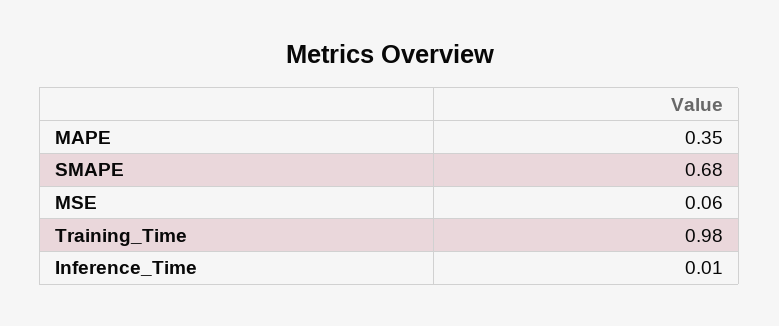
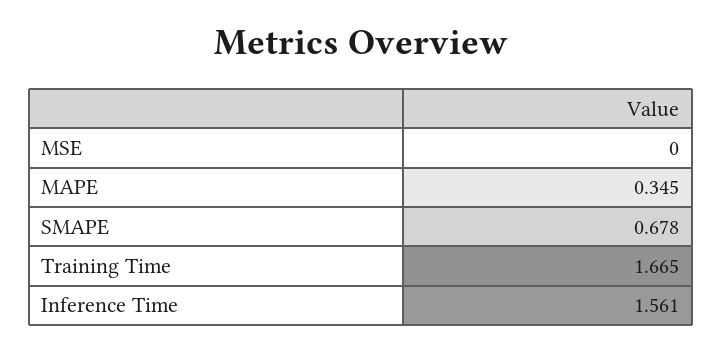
  {
    "MAPE": 0.345,
    "SMAPE": 0.678,
-   "MSE": 0.06,
+   "MSE": 0,
-   "Training_Time": 0.98,
+   "Training_Time": 1.665,
-   "Inference_Time": 0.01
+   "Inference_Time": 1.561
  }

